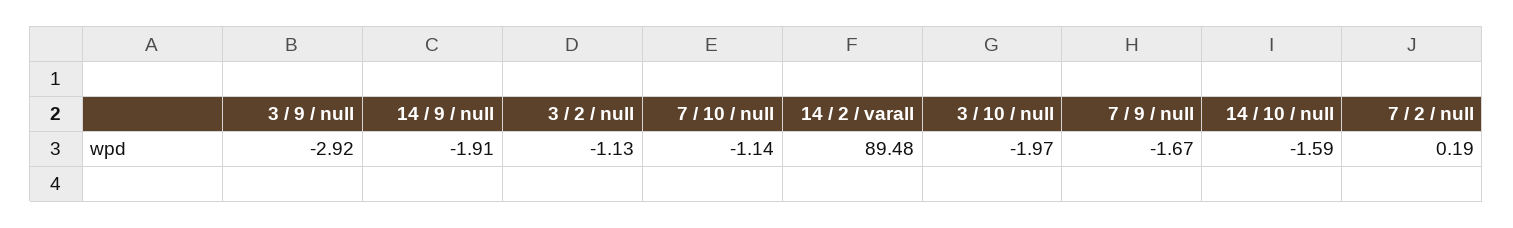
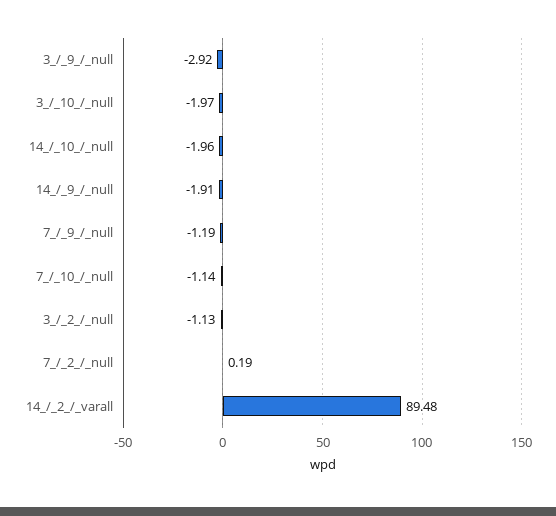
  {
    "3 / 9 / null": -2.92,
    "14 / 9 / null": -1.91,
    "3 / 2 / null": -1.13,
    "7 / 10 / null": -1.14,
    "14 / 2 / varall": 89.48,
    "3 / 10 / null": -1.97,
-   "7 / 9 / null": -1.67,
+   "7 / 9 / null": -1.19,
-   "14 / 10 / null": -1.59,
+   "14 / 10 / null": -1.96,
    "7 / 2 / null": 0.19
  }

